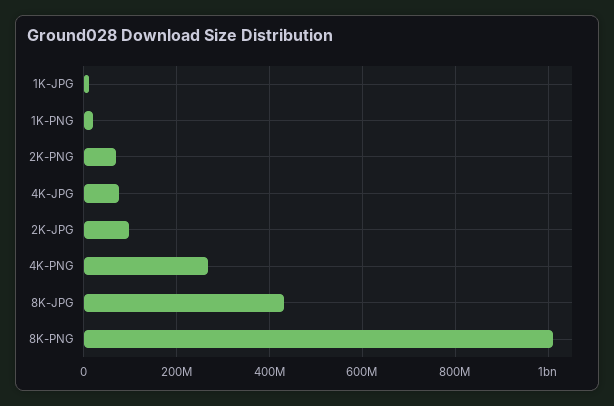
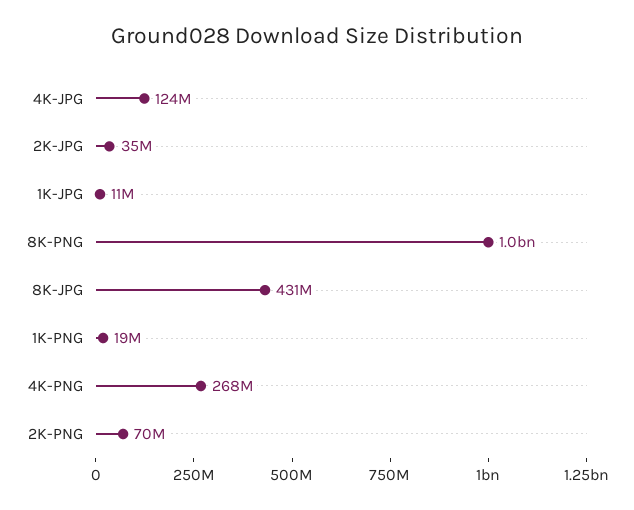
  {
    "1K-JPG": 11000000,
    "1K-PNG": 19000000,
    "2K-PNG": 70000000,
-   "4K-JPG": 80000000,
+   "4K-JPG": 124000000,
-   "2K-JPG": 100000000,
+   "2K-JPG": 35000000,
    "4K-PNG": 268000000,
    "8K-JPG": 431000000,
    "8K-PNG": 1000000000
  }

